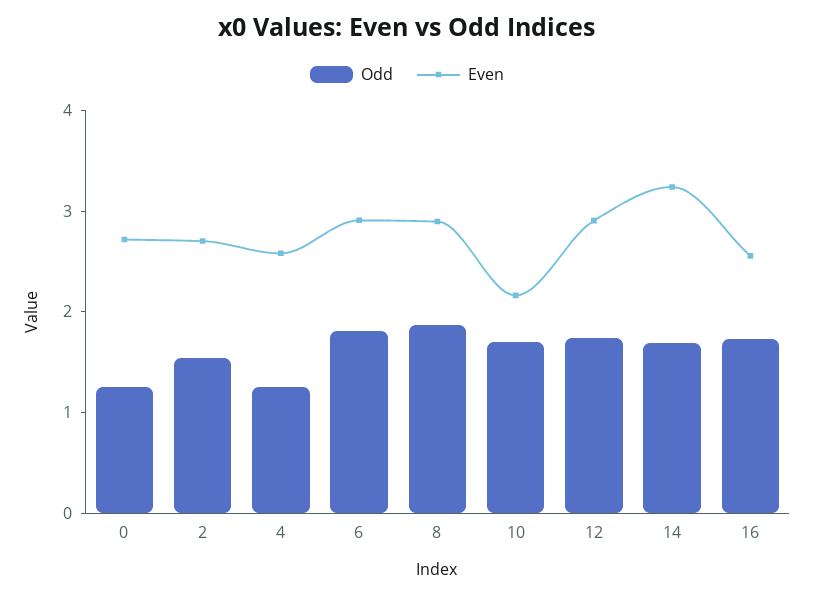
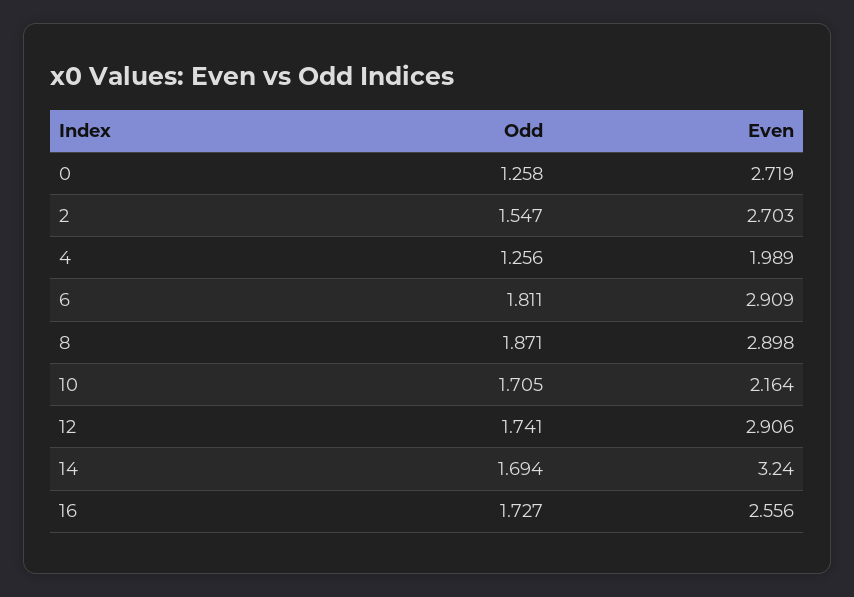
  {
    "Odd": {
      "0": 1.258,
      "2": 1.547,
      "4": 1.256,
      "6": 1.811,
      "8": 1.871,
      "10": 1.705,
      "12": 1.741,
      "14": 1.694,
      "16": 1.727
    },
    "Even": {
      "0": 2.719,
      "2": 2.703,
-     "4": 2.6,
+     "4": 1.989,
      "6": 2.909,
      "8": 2.898,
      "10": 2.164,
      "12": 2.906,
      "14": 3.24,
      "16": 2.556
    }
  }

